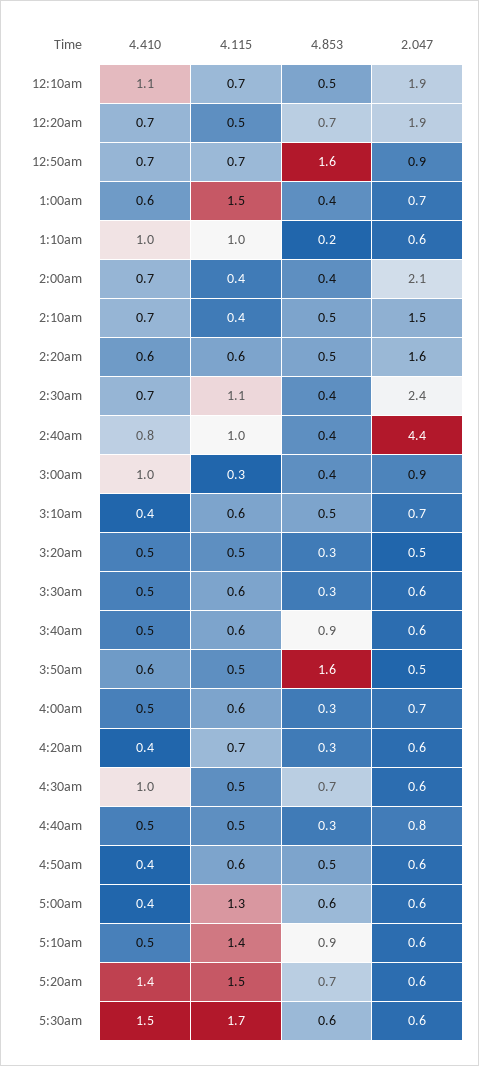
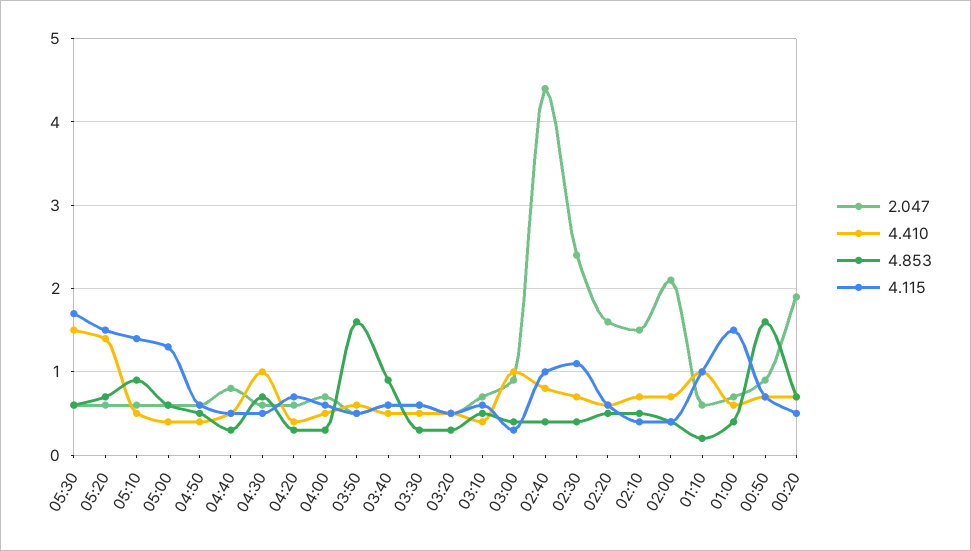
  {
    "4.410": {
-     "12:10am": 1.1,
      "12:20am": 0.7,
      "12:50am": 0.7,
      "1:00am": 0.6,
      "1:10am": 1,
      "2:00am": 0.7,
      "2:10am": 0.7,
      "2:20am": 0.6,
      "2:30am": 0.7,
      "2:40am": 0.8,
      "3:00am": 1,
      "3:10am": 0.4,
      "3:20am": 0.5,
      "3:30am": 0.5,
      "3:40am": 0.5,
      "3:50am": 0.6,
      "4:00am": 0.5,
      "4:20am": 0.4,
      "4:30am": 1,
      "4:40am": 0.5,
      "4:50am": 0.4,
      "5:00am": 0.4,
      "5:10am": 0.5,
      "5:20am": 1.4,
      "5:30am": 1.5
    },
    "4.115": {
-     "12:10am": 0.7,
      "12:20am": 0.5,
      "12:50am": 0.7,
      "1:00am": 1.5,
      "1:10am": 1,
      "2:00am": 0.4,
      "2:10am": 0.4,
      "2:20am": 0.6,
      "2:30am": 1.1,
      "2:40am": 1,
      "3:00am": 0.3,
      "3:10am": 0.6,
      "3:20am": 0.5,
      "3:30am": 0.6,
      "3:40am": 0.6,
      "3:50am": 0.5,
      "4:00am": 0.6,
      "4:20am": 0.7,
      "4:30am": 0.5,
      "4:40am": 0.5,
      "4:50am": 0.6,
      "5:00am": 1.3,
      "5:10am": 1.4,
      "5:20am": 1.5,
      "5:30am": 1.7
    },
    "4.853": {
-     "12:10am": 0.5,
      "12:20am": 0.7,
      "12:50am": 1.6,
      "1:00am": 0.4,
      "1:10am": 0.2,
      "2:00am": 0.4,
      "2:10am": 0.5,
      "2:20am": 0.5,
      "2:30am": 0.4,
      "2:40am": 0.4,
      "3:00am": 0.4,
      "3:10am": 0.5,
      "3:20am": 0.3,
      "3:30am": 0.3,
      "3:40am": 0.9,
      "3:50am": 1.6,
      "4:00am": 0.3,
      "4:20am": 0.3,
      "4:30am": 0.7,
      "4:40am": 0.3,
      "4:50am": 0.5,
      "5:00am": 0.6,
      "5:10am": 0.9,
      "5:20am": 0.7,
      "5:30am": 0.6
    },
    "2.047": {
-     "12:10am": 1.9,
      "12:20am": 1.9,
      "12:50am": 0.9,
      "1:00am": 0.7,
      "1:10am": 0.6,
      "2:00am": 2.1,
      "2:10am": 1.5,
      "2:20am": 1.6,
      "2:30am": 2.4,
      "2:40am": 4.4,
      "3:00am": 0.9,
      "3:10am": 0.7,
      "3:20am": 0.5,
      "3:30am": 0.6,
      "3:40am": 0.6,
      "3:50am": 0.5,
      "4:00am": 0.7,
      "4:20am": 0.6,
      "4:30am": 0.6,
      "4:40am": 0.8,
      "4:50am": 0.6,
      "5:00am": 0.6,
      "5:10am": 0.6,
      "5:20am": 0.6,
      "5:30am": 0.6
    }
  }

